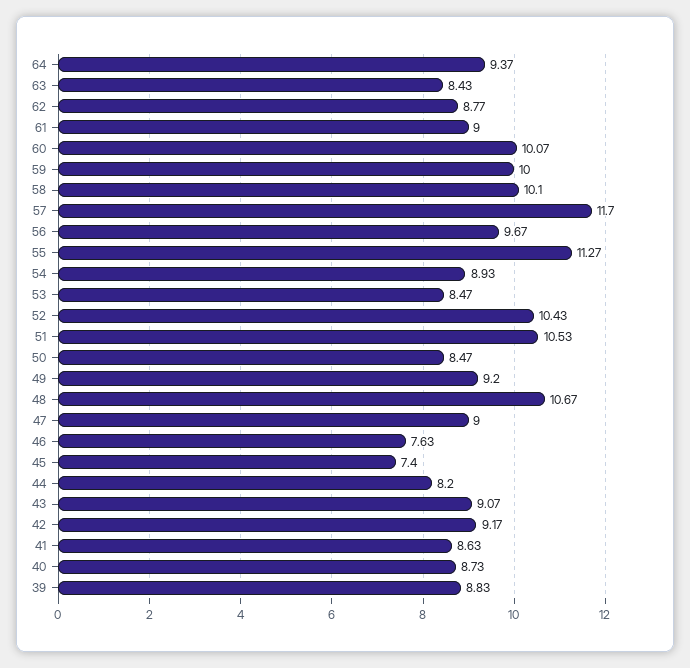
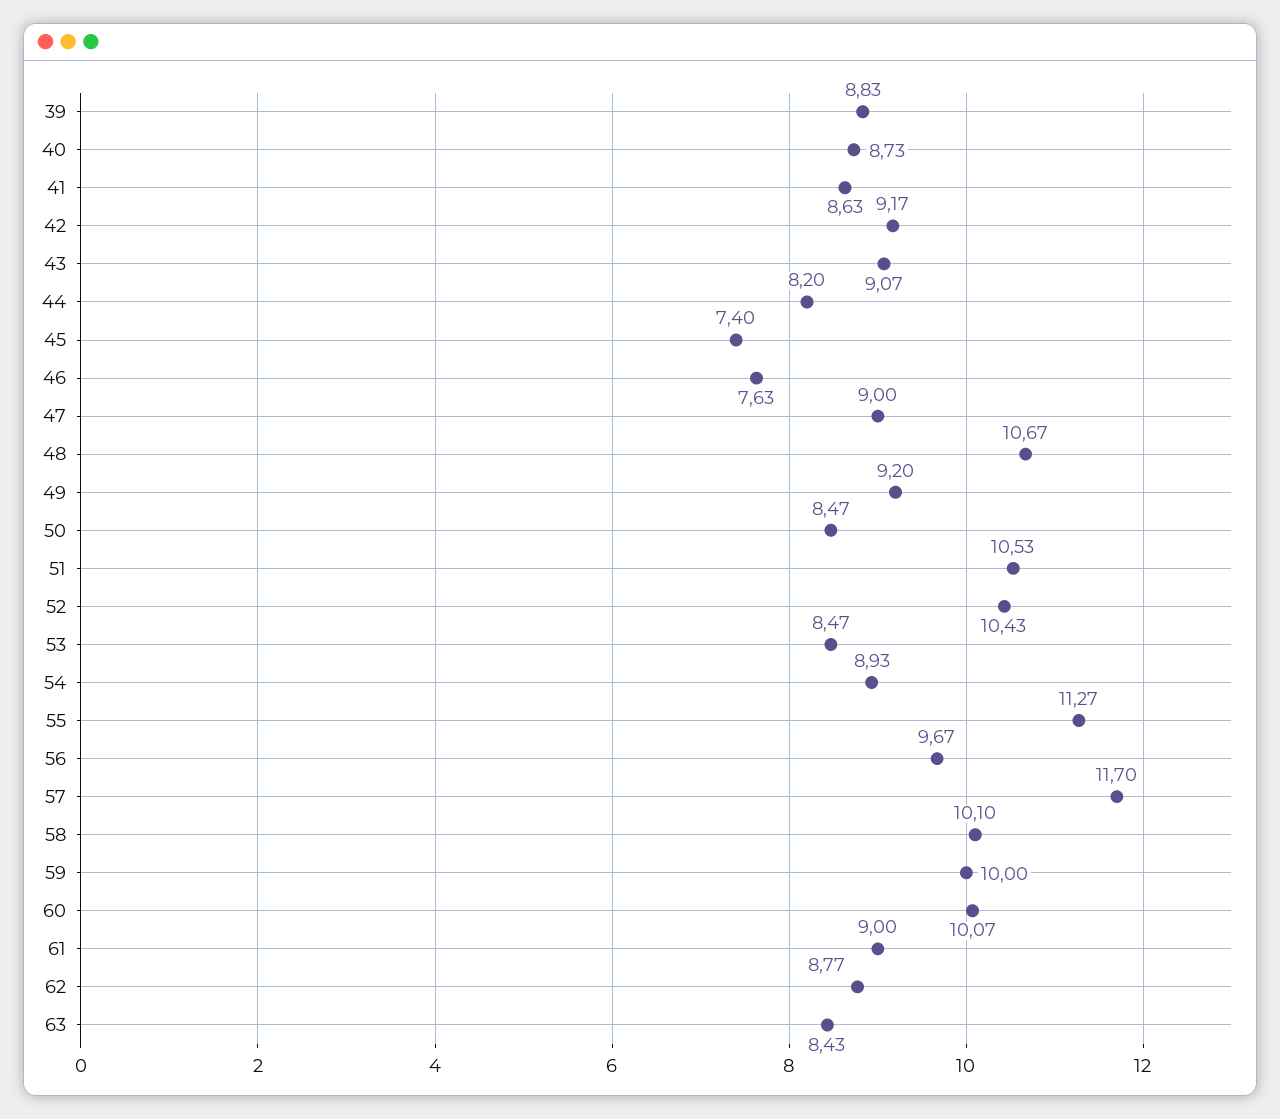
  {
-   "64": 9.37,
    "63": 8.43,
    "62": 8.77,
    "61": 9,
    "60": 10.07,
    "59": 10,
    "58": 10.1,
    "57": 11.7,
    "56": 9.67,
    "55": 11.27,
    "54": 8.93,
    "53": 8.47,
    "52": 10.43,
    "51": 10.53,
    "50": 8.47,
    "49": 9.2,
    "48": 10.67,
    "47": 9,
    "46": 7.63,
    "45": 7.4,
    "44": 8.2,
    "43": 9.07,
    "42": 9.17,
    "41": 8.63,
    "40": 8.73,
    "39": 8.83
  }

